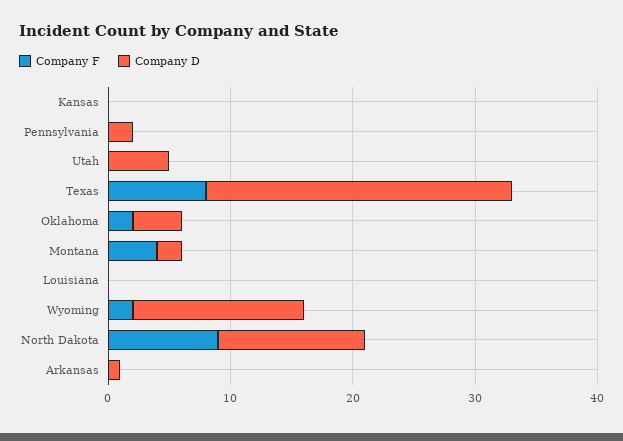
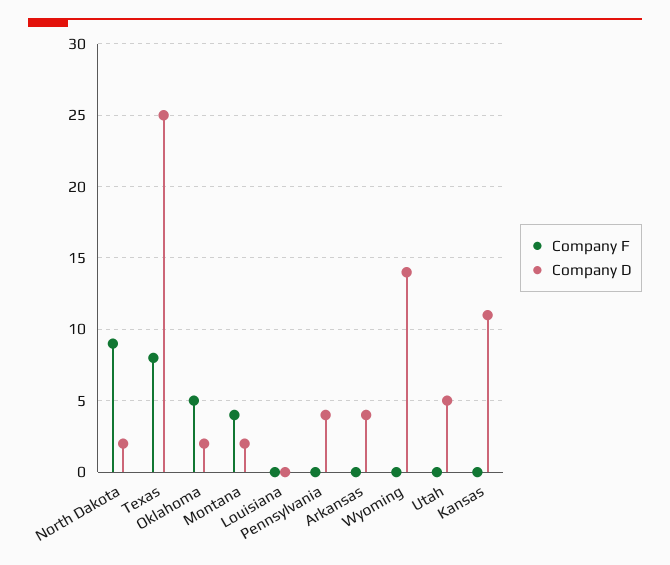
  {
    "Company F": {
      "Kansas": 0,
      "Pennsylvania": 0,
      "Utah": 0,
      "Texas": 8,
-     "Oklahoma": 2,
+     "Oklahoma": 5,
      "Montana": 4,
      "Louisiana": 0,
-     "Wyoming": 2,
+     "Wyoming": 0,
      "North Dakota": 9,
      "Arkansas": 0
    },
    "Company D": {
-     "Kansas": 0,
+     "Kansas": 11,
-     "Pennsylvania": 2,
+     "Pennsylvania": 4,
      "Utah": 5,
      "Texas": 25,
-     "Oklahoma": 4,
+     "Oklahoma": 2,
      "Montana": 2,
      "Louisiana": 0,
      "Wyoming": 14,
-     "North Dakota": 12,
+     "North Dakota": 2,
-     "Arkansas": 1
+     "Arkansas": 4
    }
  }

